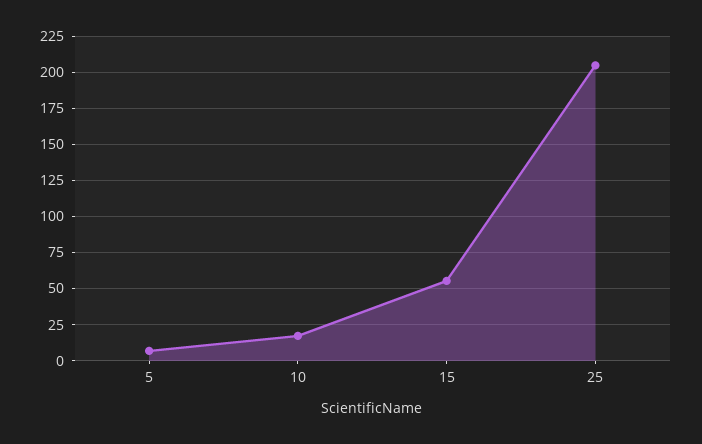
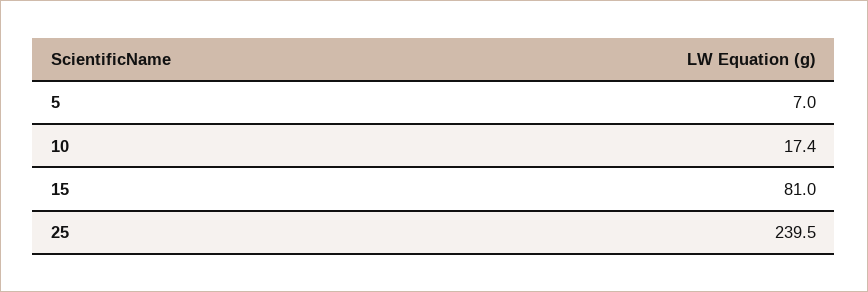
  {
    "5": 7,
    "10": 17.4,
-   "15": 55,
+   "15": 81,
-   "25": 205
+   "25": 239.5
  }

